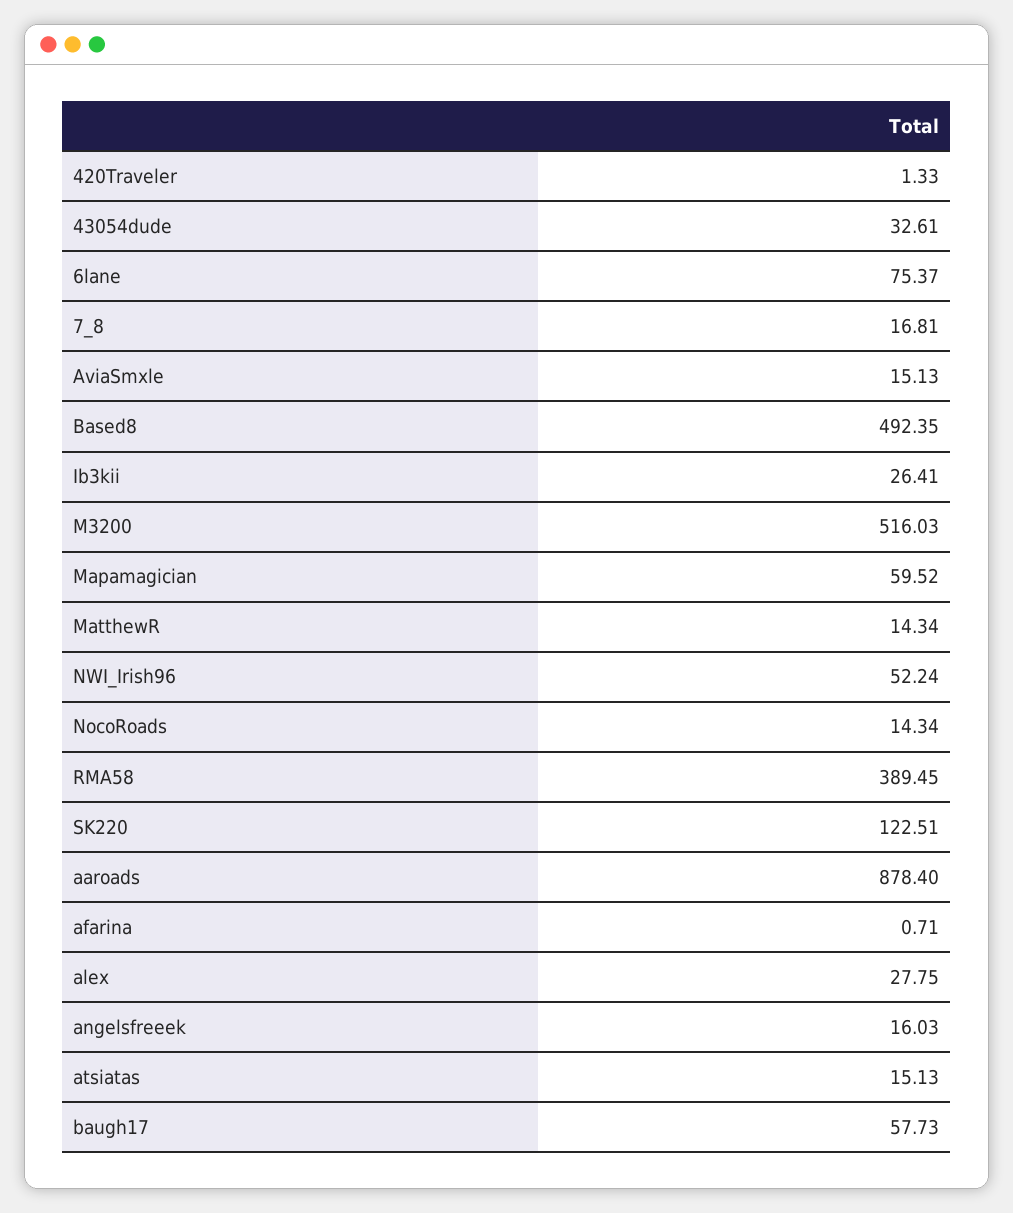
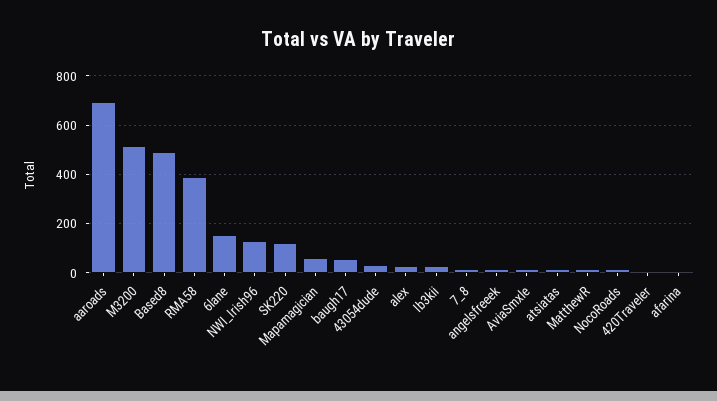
  {
    "420Traveler": 1.33,
    "43054dude": 32.61,
-   "6lane": 75.37,
+   "6lane": 150,
    "7_8": 16.81,
    "AviaSmxle": 15.13,
    "Based8": 492.35,
    "Ib3kii": 26.41,
    "M3200": 516.03,
    "Mapamagician": 59.52,
    "MatthewR": 14.34,
-   "NWI_Irish96": 52.24,
+   "NWI_Irish96": 125,
    "NocoRoads": 14.34,
    "RMA58": 389.45,
    "SK220": 122.51,
-   "aaroads": 878.4,
+   "aaroads": 700,
    "afarina": 0.71,
    "alex": 27.75,
    "angelsfreeek": 16.03,
    "atsiatas": 15.13,
    "baugh17": 57.73
  }

